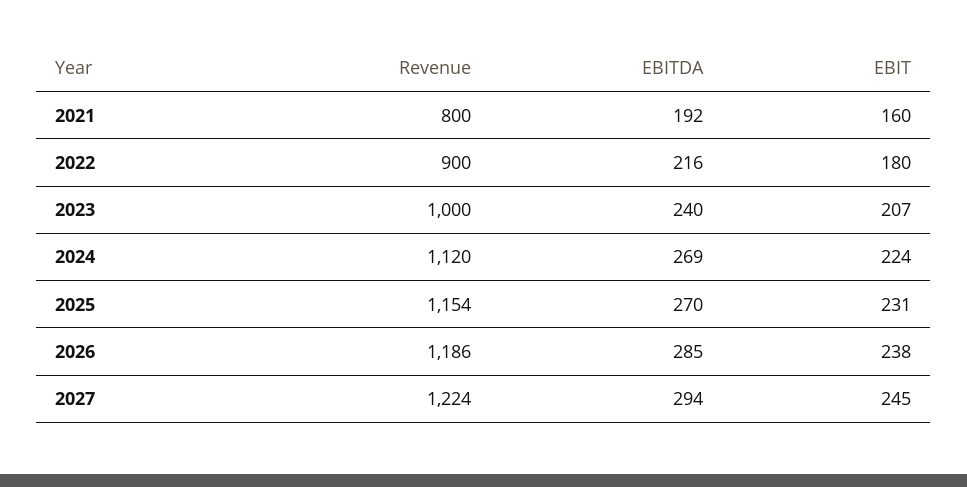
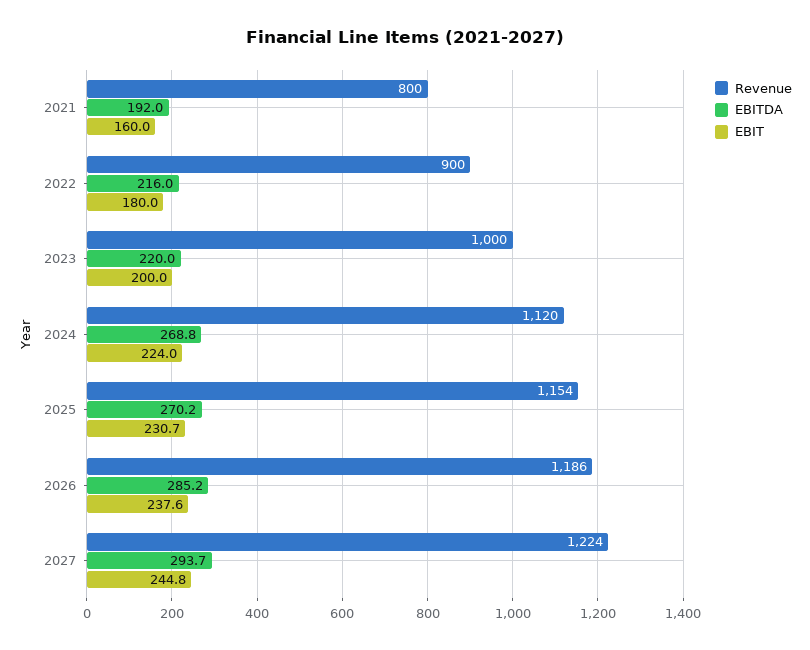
  {
    "Revenue": {
      "2021": 800,
      "2022": 900,
      "2023": 1000,
      "2024": 1120,
      "2025": 1154,
      "2026": 1186,
      "2027": 1224
    },
    "EBITDA": {
      "2021": 192,
      "2022": 216,
-     "2023": 240,
+     "2023": 220,
      "2024": 268.8,
      "2025": 270.2,
      "2026": 285.2,
      "2027": 293.7
    },
    "EBIT": {
      "2021": 160,
      "2022": 180,
-     "2023": 207,
+     "2023": 200,
      "2024": 224,
      "2025": 230.7,
      "2026": 237.6,
      "2027": 244.8
    }
  }

